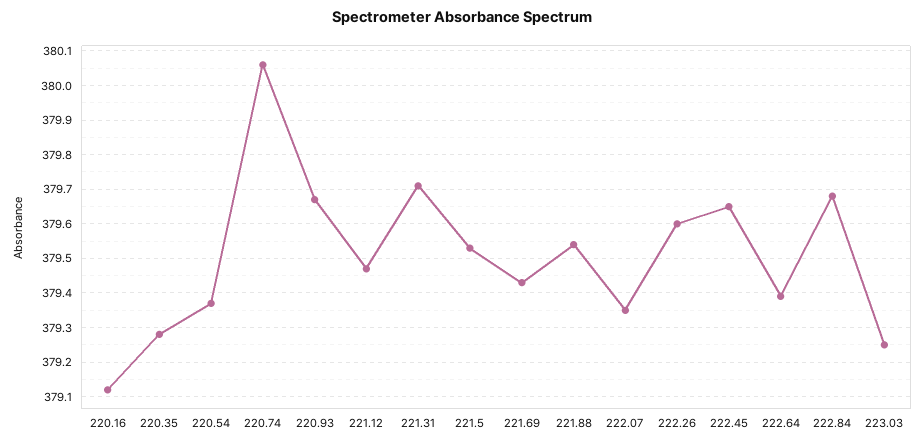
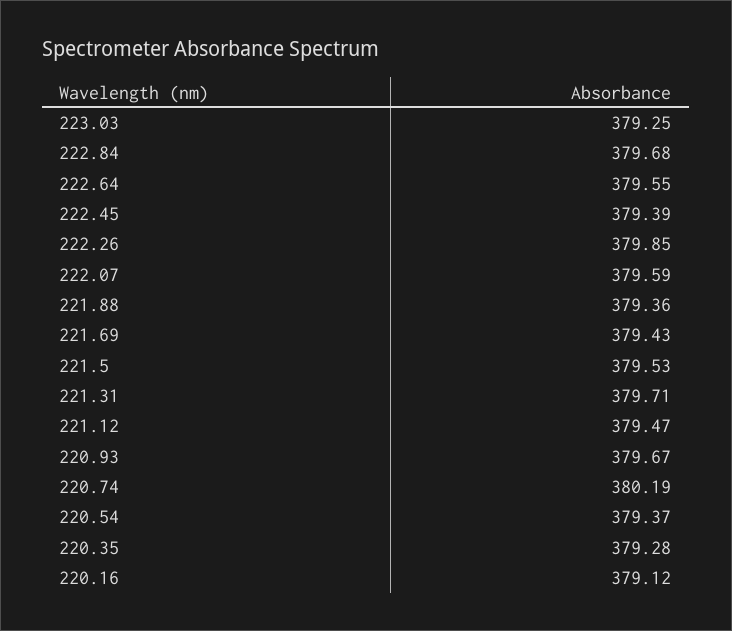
  {
    "220.16": 379.12,
    "220.35": 379.28,
    "220.54": 379.37,
-   "220.74": 380.05,
+   "220.74": 380.19,
    "220.93": 379.67,
    "221.12": 379.47,
    "221.31": 379.71,
    "221.5": 379.53,
    "221.69": 379.43,
-   "221.88": 379.55,
+   "221.88": 379.36,
-   "222.07": 379.35,
+   "222.07": 379.59,
-   "222.26": 379.6,
+   "222.26": 379.85,
-   "222.45": 379.65,
+   "222.45": 379.39,
-   "222.64": 379.4,
+   "222.64": 379.55,
    "222.84": 379.68,
    "223.03": 379.25
  }

